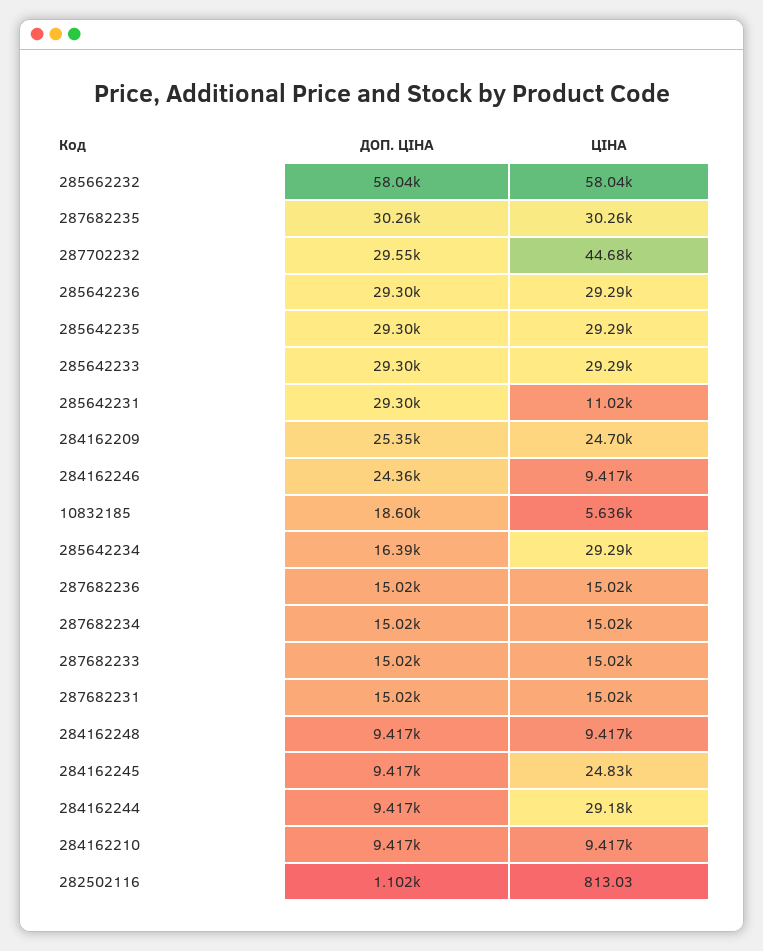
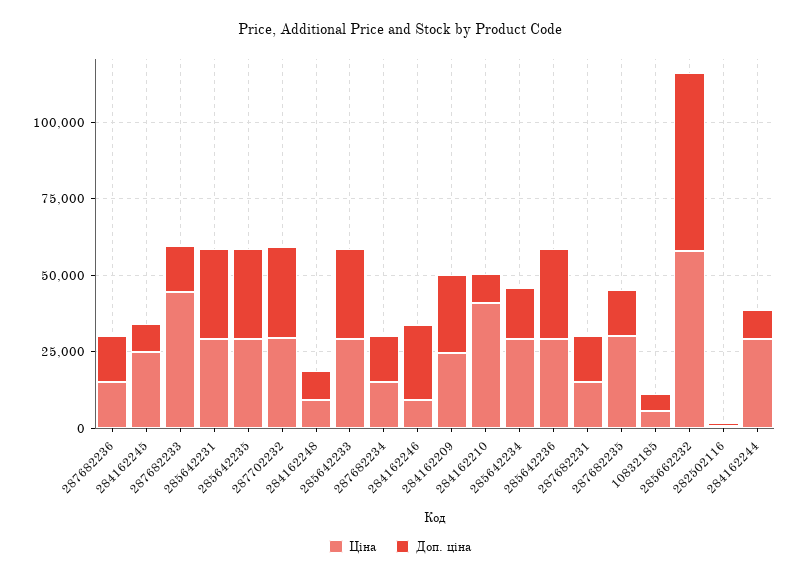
  {
    "ДОП. ЦІНА": {
      "285662232": 58040,
-     "287682235": 30260,
+     "287682235": 15000,
      "287702232": 29550,
      "285642236": 29300,
      "285642235": 29300,
      "285642233": 29300,
      "285642231": 29300,
      "284162209": 25350,
      "284162246": 24360,
-     "10832185": 18600,
+     "10832185": 5000,
      "285642234": 16390,
      "287682236": 15020,
      "287682234": 15020,
      "287682233": 15020,
      "287682231": 15020,
      "284162248": 9417,
      "284162245": 9417,
      "284162244": 9417,
      "284162210": 9417,
      "282502116": 1102
    },
    "ЦІНА": {
      "285662232": 58040,
      "287682235": 30260,
-     "287702232": 44680,
+     "287702232": 30000,
      "285642236": 29290,
      "285642235": 29290,
      "285642233": 29290,
-     "285642231": 11020,
+     "285642231": 30000,
      "284162209": 24700,
      "284162246": 9417,
      "10832185": 5636,
      "285642234": 29290,
      "287682236": 15020,
      "287682234": 15020,
-     "287682233": 15020,
+     "287682233": 45000,
      "287682231": 15020,
      "284162248": 9417,
      "284162245": 24830,
      "284162244": 29180,
-     "284162210": 9417,
+     "284162210": 40000,
      "282502116": 813.03
    }
  }

